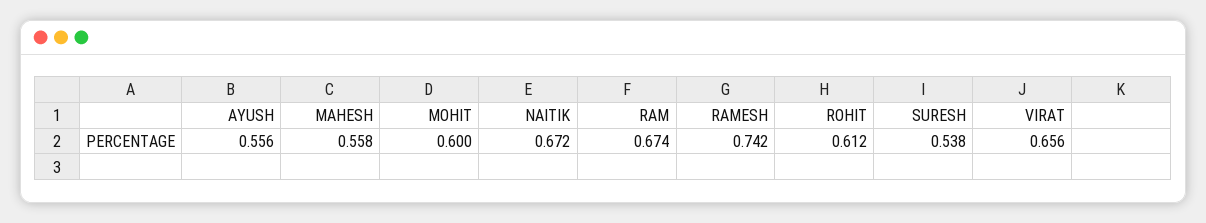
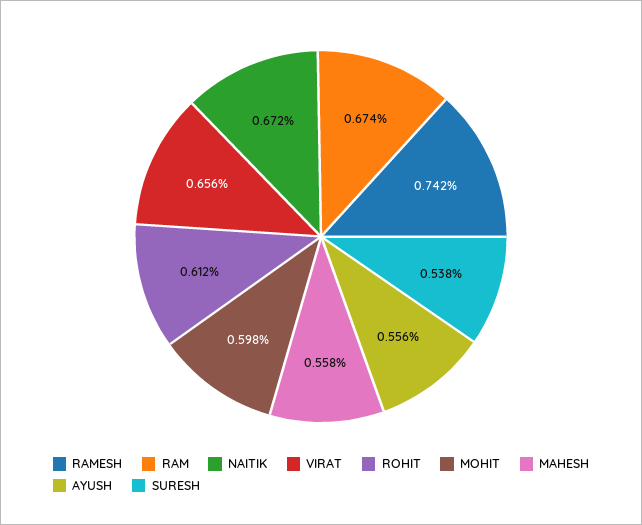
  {
    "AYUSH": 0.556,
    "MAHESH": 0.558,
-   "MOHIT": 0.6,
+   "MOHIT": 0.598,
    "NAITIK": 0.672,
    "RAM": 0.674,
    "RAMESH": 0.742,
    "ROHIT": 0.612,
    "SURESH": 0.538,
    "VIRAT": 0.656
  }

